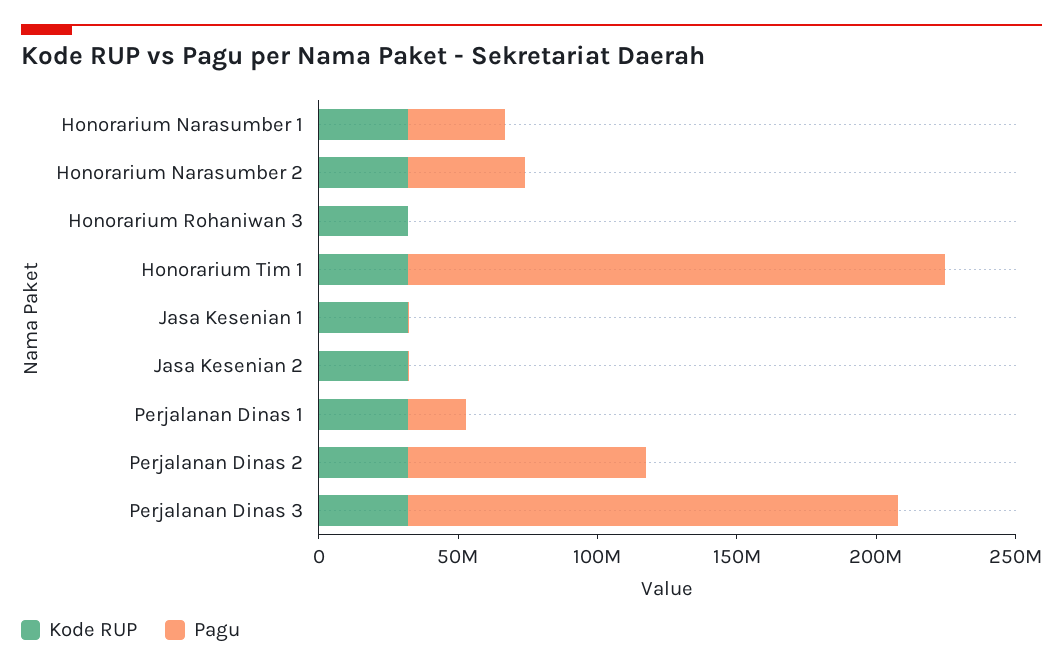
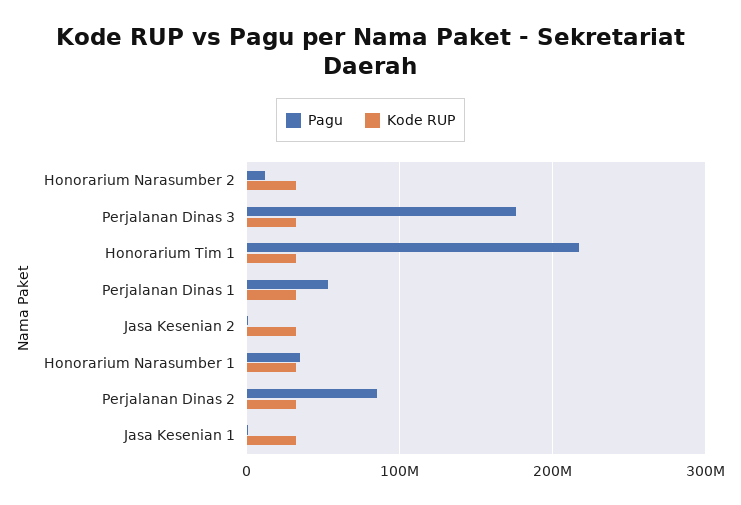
  {
    "Kode RUP": {
      "Honorarium Narasumber 1": 30000000,
      "Honorarium Narasumber 2": 30000000,
-     "Honorarium Rohaniwan 3": 30000000,
      "Honorarium Tim 1": 30000000,
      "Jasa Kesenian 1": 30000000,
      "Jasa Kesenian 2": 30000000,
      "Perjalanan Dinas 1": 30000000,
      "Perjalanan Dinas 2": 30000000,
      "Perjalanan Dinas 3": 30000000
    },
    "Pagu": {
      "Honorarium Narasumber 1": 30000000,
-     "Honorarium Narasumber 2": 40000000,
+     "Honorarium Narasumber 2": 10000000,
-     "Honorarium Rohaniwan 3": 0,
-     "Honorarium Tim 1": 190000000,
+     "Honorarium Tim 1": 220000000,
      "Jasa Kesenian 1": 0,
      "Jasa Kesenian 2": 0,
-     "Perjalanan Dinas 1": 20000000,
+     "Perjalanan Dinas 1": 50000000,
      "Perjalanan Dinas 2": 90000000,
      "Perjalanan Dinas 3": 180000000
    }
  }

